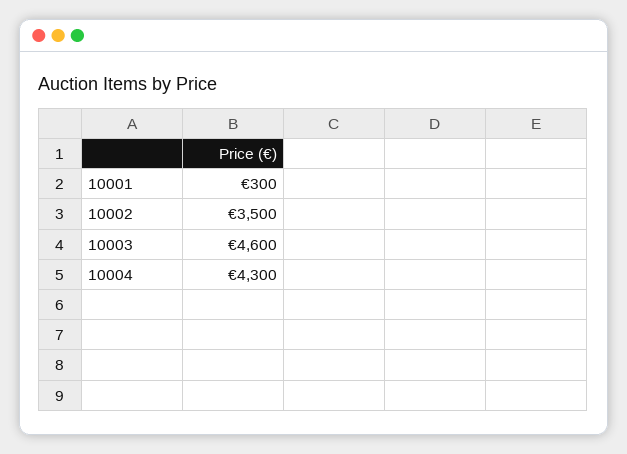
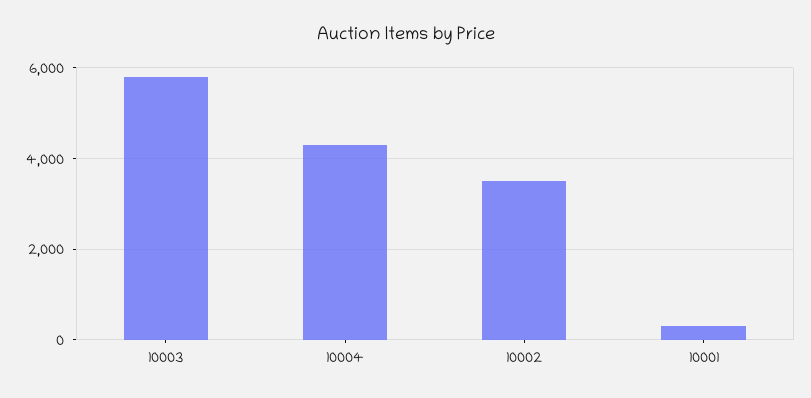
  {
    "10001": 300,
    "10002": 3500,
-   "10003": 4600,
+   "10003": 5800,
    "10004": 4300
  }

